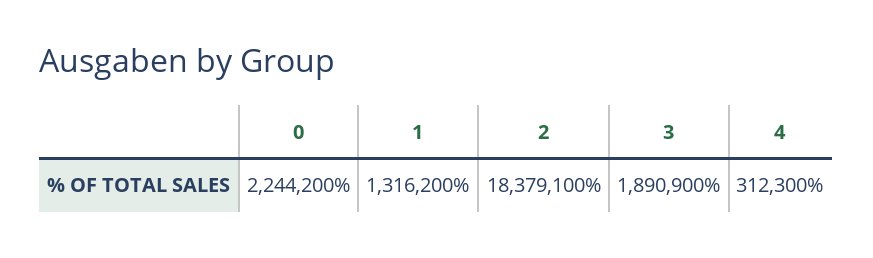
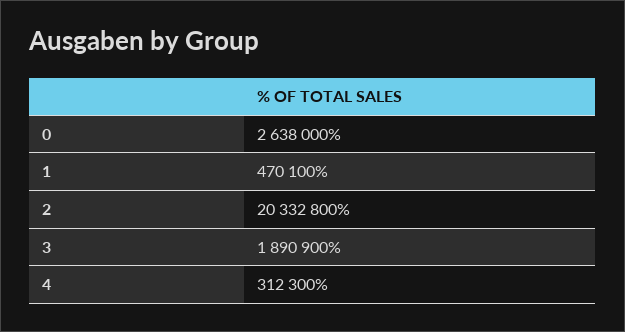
  {
-   "0": 2244200,
+   "0": 2638000,
-   "1": 1316200,
+   "1": 470100,
-   "2": 18379100,
+   "2": 20332800,
    "3": 1890900,
    "4": 312300
  }

